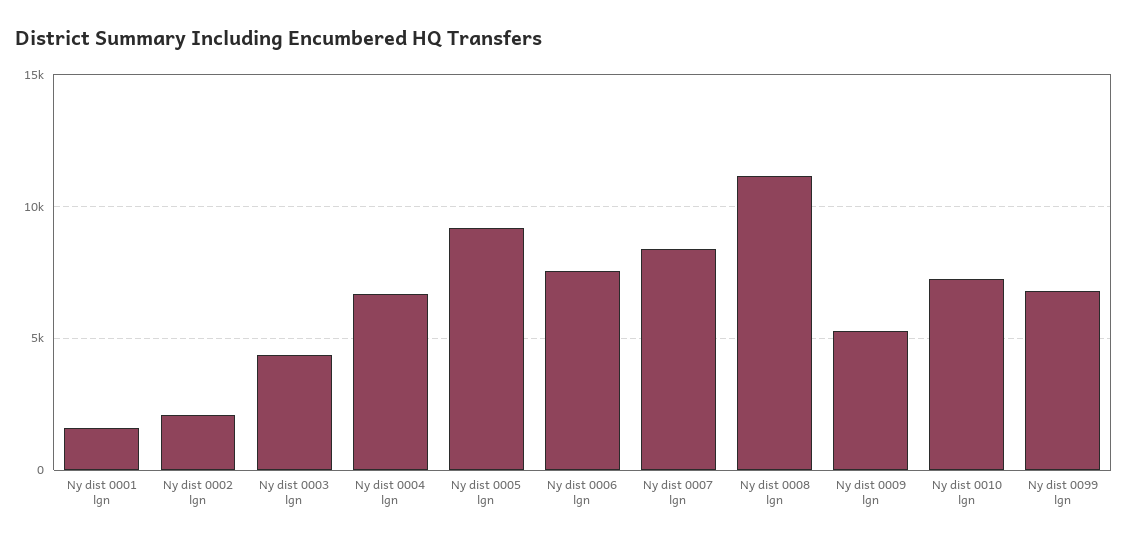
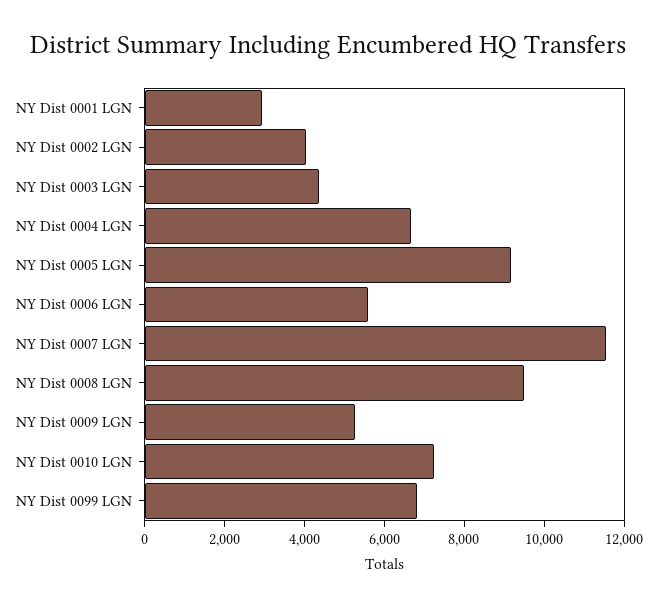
  {
-   "Ny dist 0001 lgn": 1500,
+   "Ny dist 0001 lgn": 3000,
-   "Ny dist 0002 lgn": 2000,
+   "Ny dist 0002 lgn": 4000,
    "Ny dist 0003 lgn": 4500,
    "Ny dist 0004 lgn": 6500,
    "Ny dist 0005 lgn": 9000,
-   "Ny dist 0006 lgn": 7500,
+   "Ny dist 0006 lgn": 5500,
-   "Ny dist 0007 lgn": 8500,
+   "Ny dist 0007 lgn": 11500,
-   "Ny dist 0008 lgn": 11000,
+   "Ny dist 0008 lgn": 9500,
    "Ny dist 0009 lgn": 5500,
    "Ny dist 0010 lgn": 7000,
    "Ny dist 0099 lgn": 7000
  }

